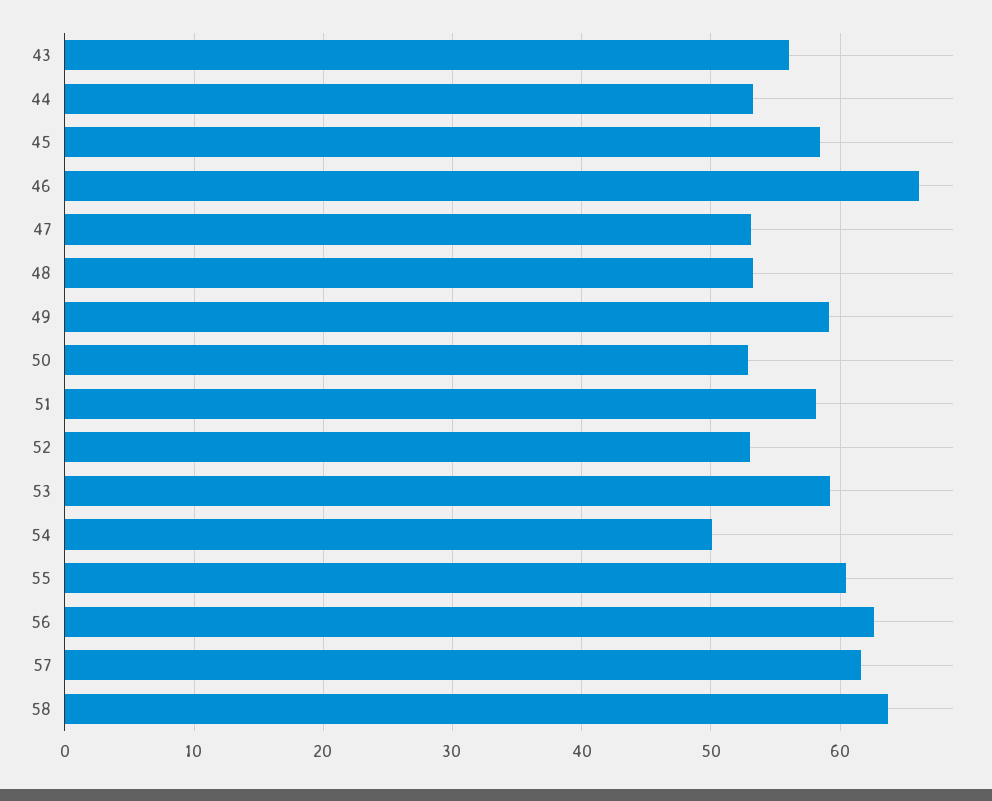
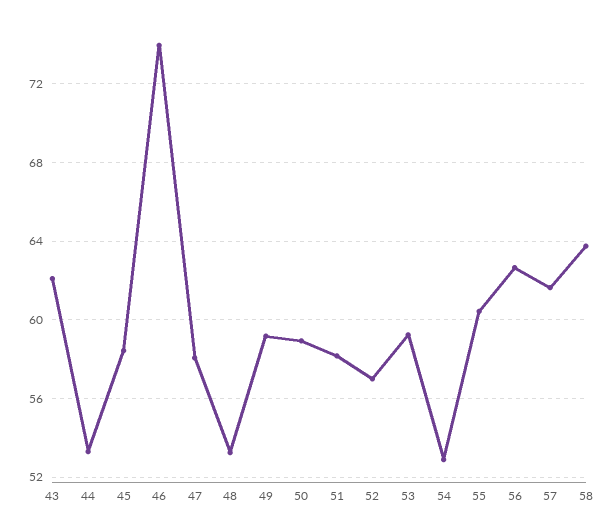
  {
-   "43": 56,
+   "43": 62,
    "44": 53.5,
    "45": 58.5,
-   "46": 66,
+   "46": 74,
-   "47": 53,
+   "47": 58,
    "48": 53.5,
    "49": 59,
-   "50": 53,
+   "50": 59,
    "51": 58,
-   "52": 53,
+   "52": 57,
    "53": 59,
-   "54": 50,
+   "54": 53,
    "55": 60.5,
    "56": 62.5,
    "57": 61.5,
    "58": 64
  }

